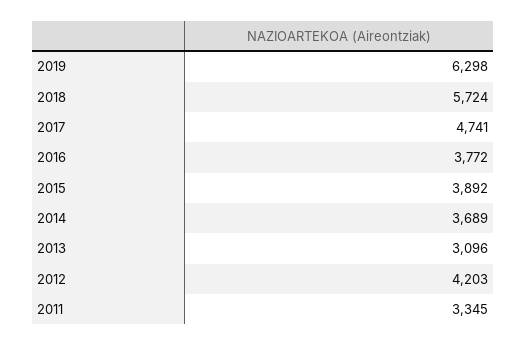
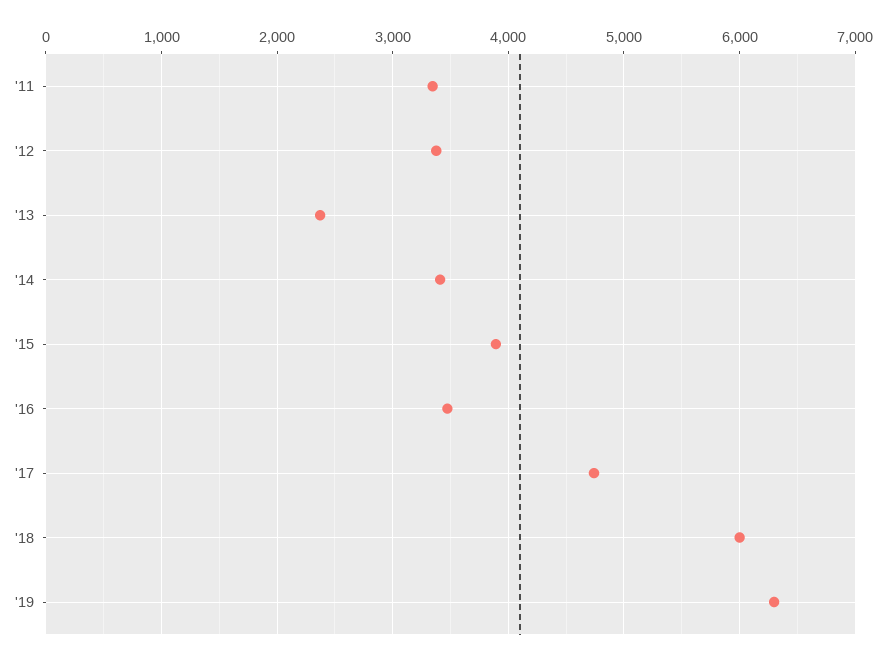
  {
    "2019": 6298,
-   "2018": 5724,
+   "2018": 6000,
    "2017": 4741,
-   "2016": 3772,
+   "2016": 3500,
    "2015": 3892,
-   "2014": 3689,
+   "2014": 3400,
-   "2013": 3096,
+   "2013": 2400,
-   "2012": 4203,
+   "2012": 3400,
    "2011": 3345
  }

